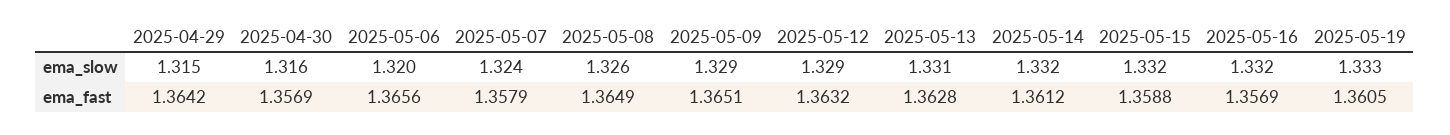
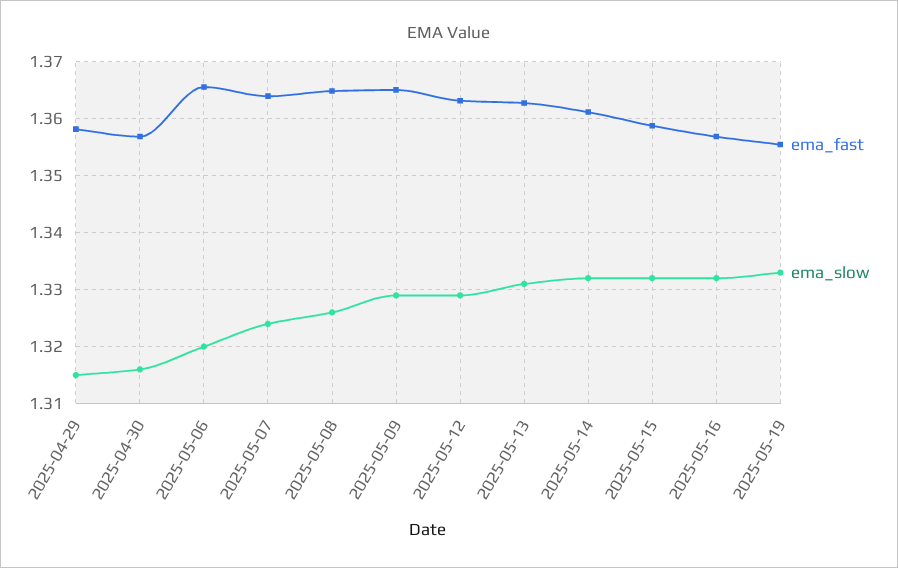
  {
    "ema_slow": {
      "2025-04-29": 1.315,
      "2025-04-30": 1.316,
      "2025-05-06": 1.32,
      "2025-05-07": 1.324,
      "2025-05-08": 1.326,
      "2025-05-09": 1.329,
      "2025-05-12": 1.329,
      "2025-05-13": 1.331,
      "2025-05-14": 1.332,
      "2025-05-15": 1.332,
      "2025-05-16": 1.332,
      "2025-05-19": 1.333
    },
    "ema_fast": {
-     "2025-04-29": 1.3642,
+     "2025-04-29": 1.358,
      "2025-04-30": 1.3569,
      "2025-05-06": 1.3656,
-     "2025-05-07": 1.3579,
+     "2025-05-07": 1.364,
      "2025-05-08": 1.3649,
      "2025-05-09": 1.3651,
      "2025-05-12": 1.3632,
      "2025-05-13": 1.3628,
      "2025-05-14": 1.3612,
      "2025-05-15": 1.3588,
      "2025-05-16": 1.3569,
-     "2025-05-19": 1.3605
+     "2025-05-19": 1.356
    }
  }

